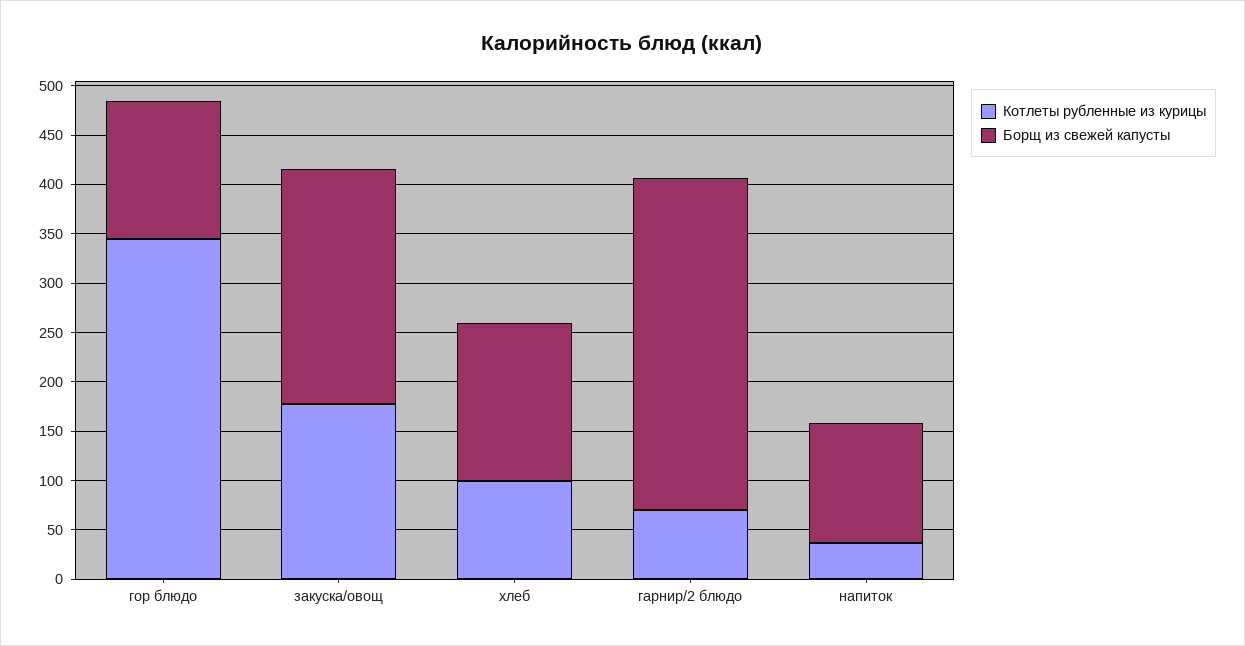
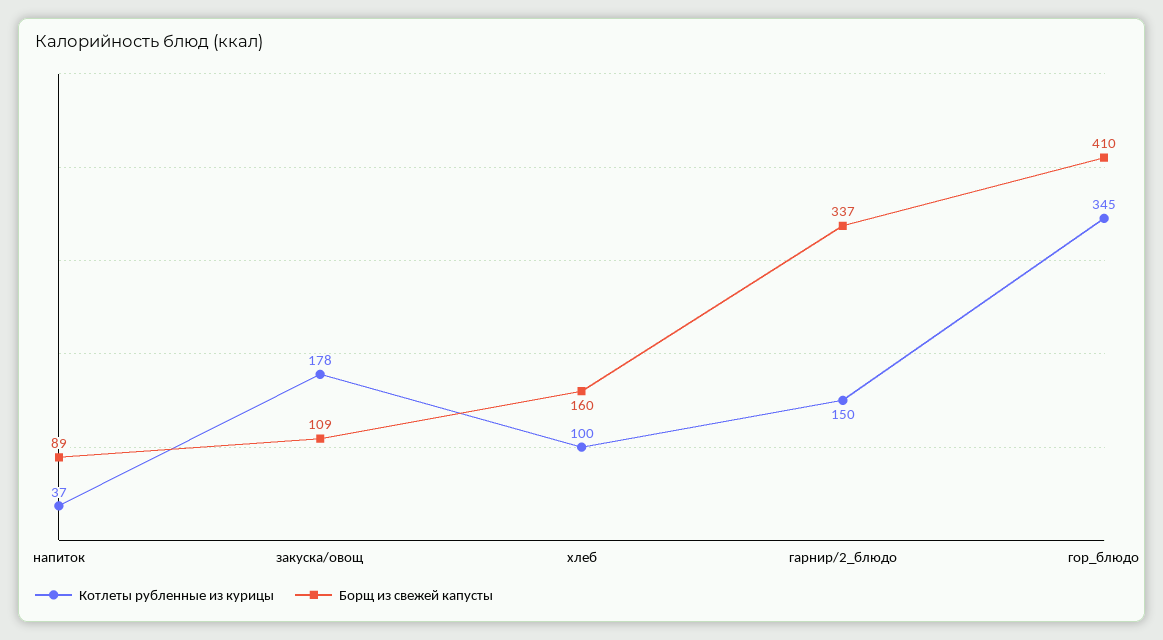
  {
    "Котлеты рубленные из курицы": {
      "гор блюдо": 345,
      "закуска/овощ": 178,
      "хлеб": 100,
-     "гарнир/2 блюдо": 70,
+     "гарнир/2 блюдо": 150,
      "напиток": 37
    },
    "Борщ из свежей капусты": {
-     "гор блюдо": 140,
+     "гор блюдо": 410,
-     "закуска/овощ": 240,
+     "закуска/овощ": 109,
      "хлеб": 160,
      "гарнир/2 блюдо": 337,
-     "напиток": 120
+     "напиток": 89
    }
  }

